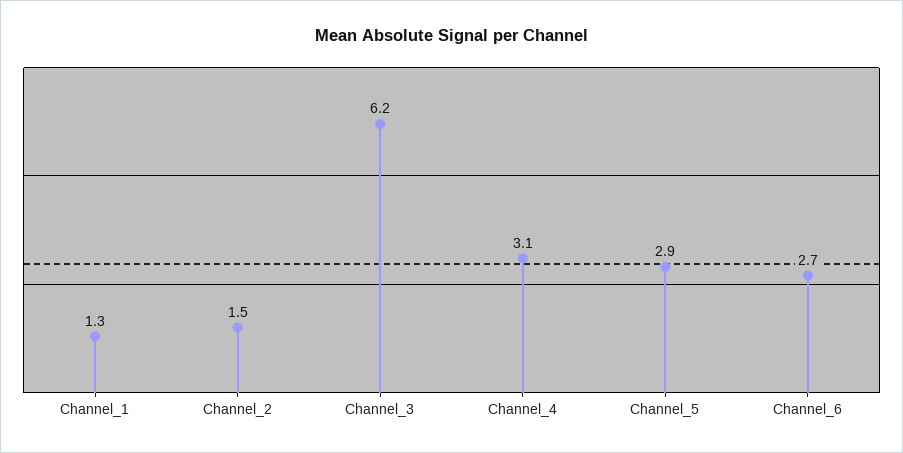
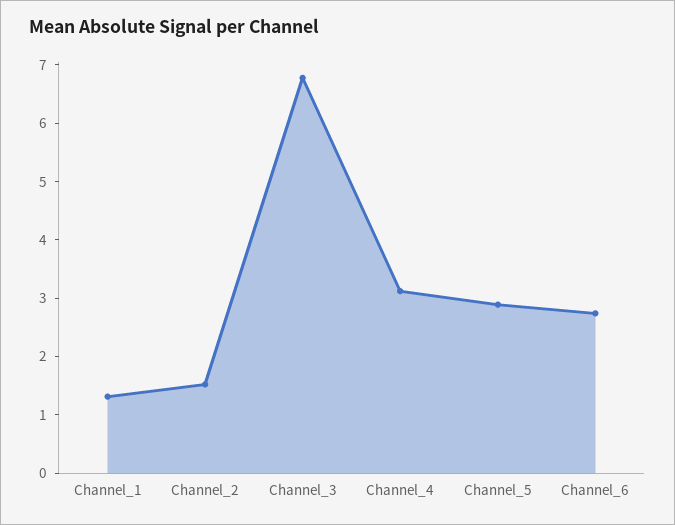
  {
    "Channel_1": 1.3,
    "Channel_2": 1.5,
-   "Channel_3": 6.2,
+   "Channel_3": 6.8,
    "Channel_4": 3.1,
    "Channel_5": 2.9,
    "Channel_6": 2.7
  }

